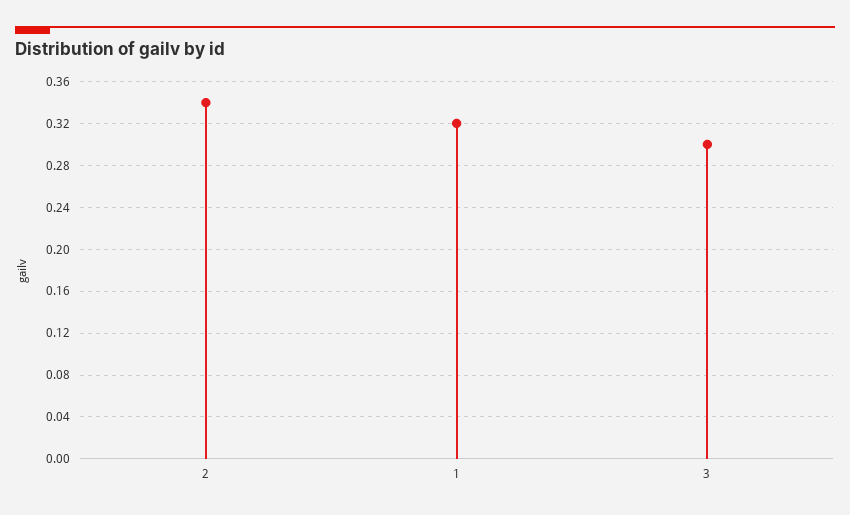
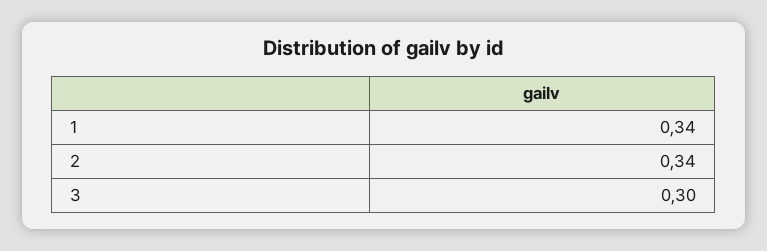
  {
    "2": 0.34,
-   "1": 0.32,
+   "1": 0.34,
    "3": 0.3
  }

